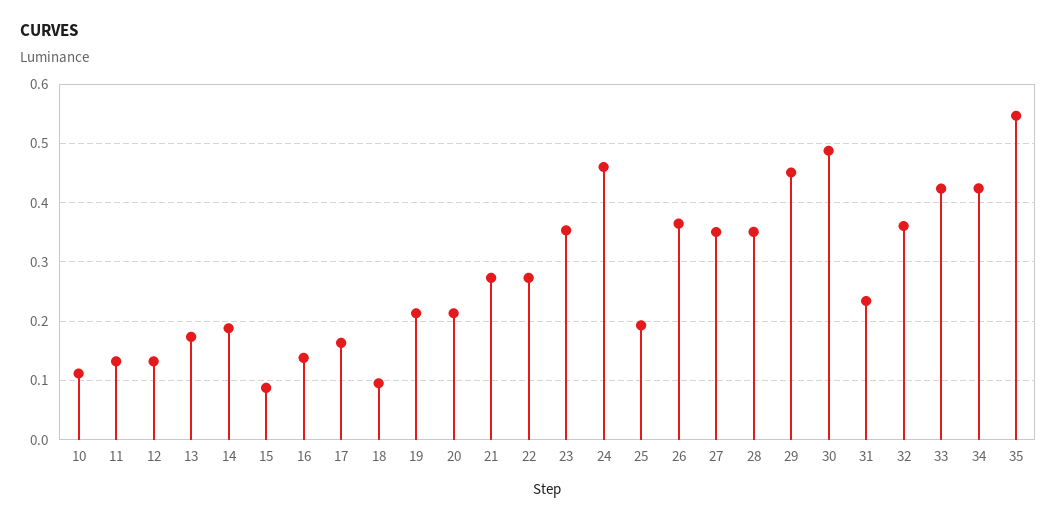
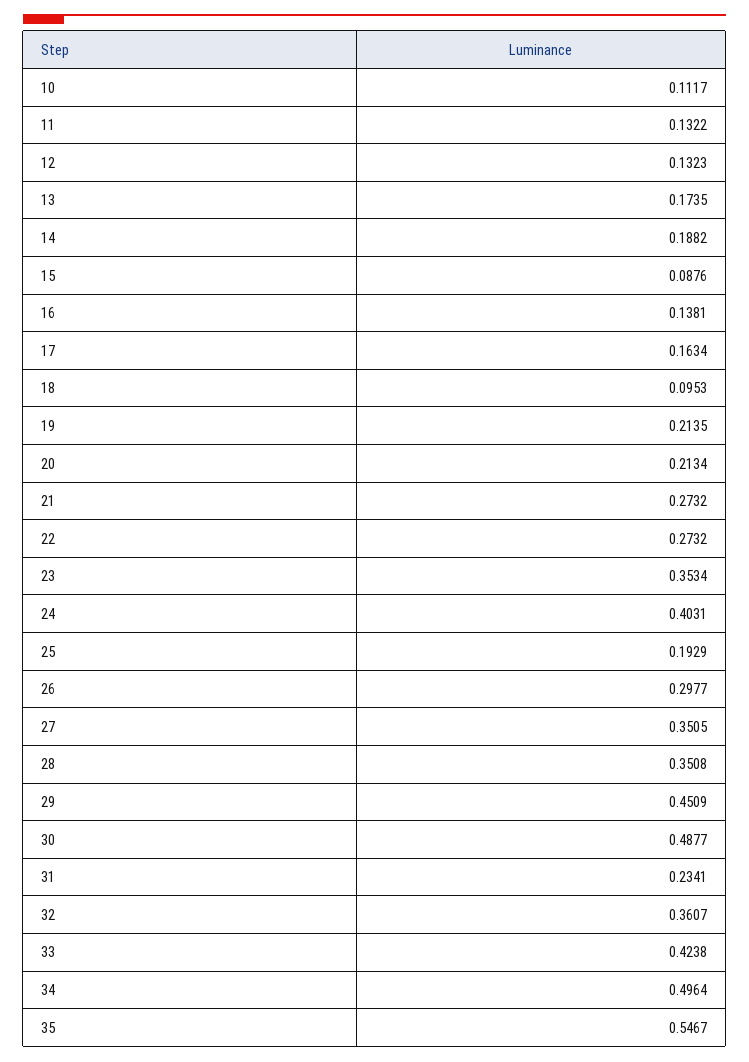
  {
    "10": 0.1117,
    "11": 0.1322,
    "12": 0.1323,
    "13": 0.1735,
    "14": 0.1882,
    "15": 0.0876,
    "16": 0.1381,
    "17": 0.1634,
    "18": 0.0953,
    "19": 0.2135,
    "20": 0.2134,
    "21": 0.2732,
    "22": 0.2732,
    "23": 0.3534,
-   "24": 0.46,
+   "24": 0.4031,
    "25": 0.1929,
-   "26": 0.36,
+   "26": 0.2977,
    "27": 0.3505,
    "28": 0.3508,
    "29": 0.4509,
    "30": 0.4877,
    "31": 0.2341,
    "32": 0.3607,
    "33": 0.4238,
-   "34": 0.42,
+   "34": 0.4964,
    "35": 0.5467
  }

